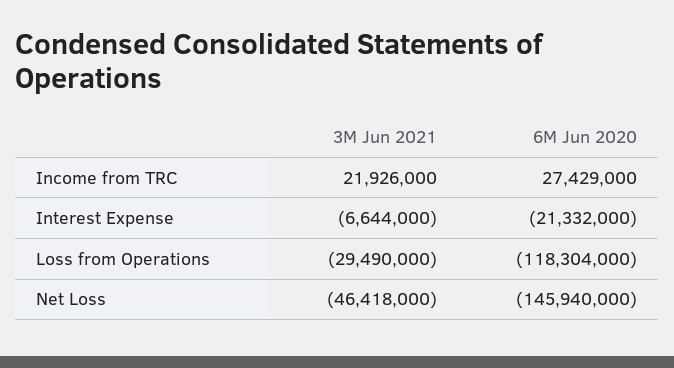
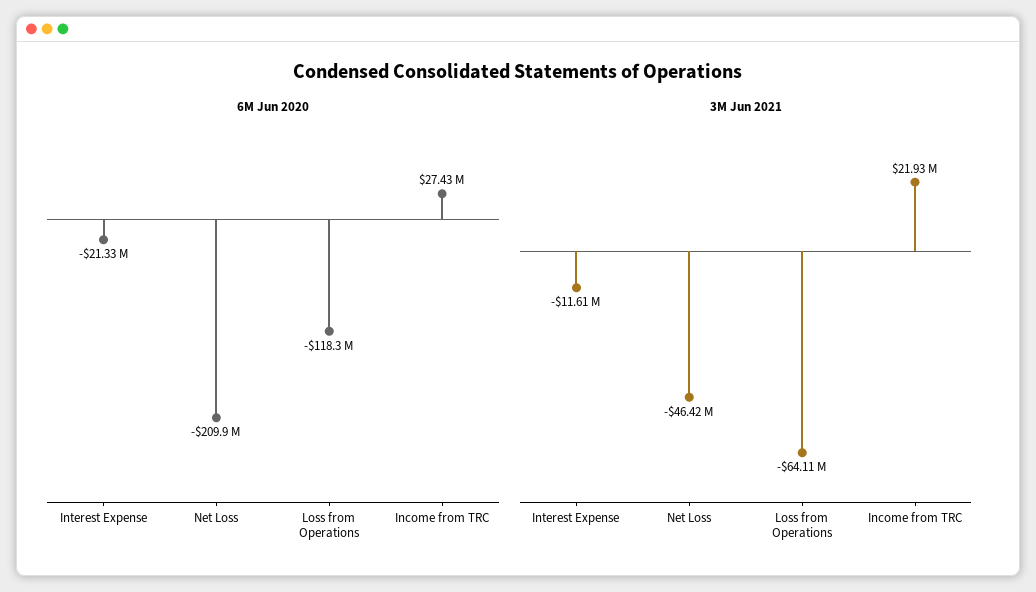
  {
    "3M Jun 2021": {
      "Income from TRC": 21926000,
-     "Interest Expense": -6644000,
+     "Interest Expense": -11610000,
-     "Loss from Operations": -29490000,
+     "Loss from Operations": -64110000,
      "Net Loss": -46418000
    },
    "6M Jun 2020": {
      "Income from TRC": 27429000,
      "Interest Expense": -21332000,
      "Loss from Operations": -118304000,
-     "Net Loss": -145940000
+     "Net Loss": -209900000
    }
  }

